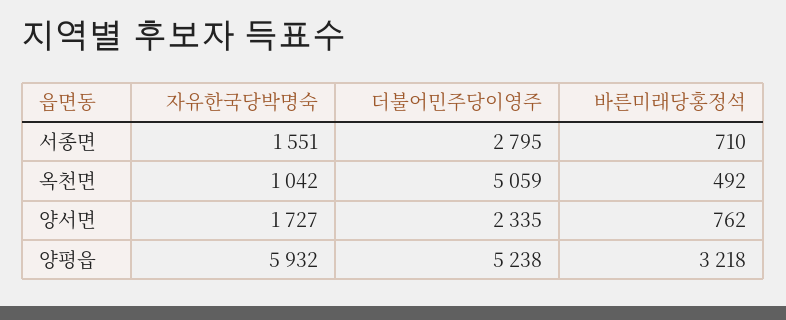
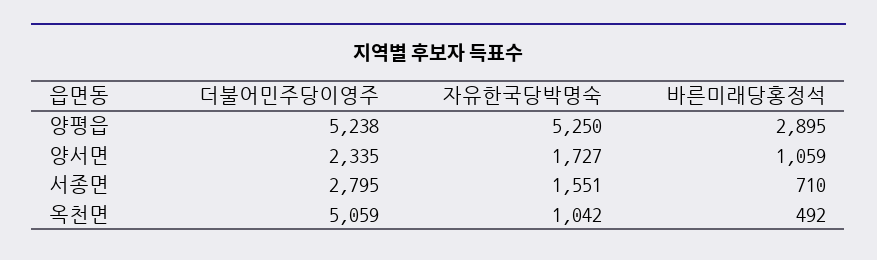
  {
    "자유한국당박명숙": {
      "서종면": 1551,
      "옥천면": 1042,
      "양서면": 1727,
-     "양평읍": 5932
+     "양평읍": 5250
    },
    "더불어민주당이영주": {
      "서종면": 2795,
      "옥천면": 5059,
      "양서면": 2335,
      "양평읍": 5238
    },
    "바른미래당홍정석": {
      "서종면": 710,
      "옥천면": 492,
-     "양서면": 762,
+     "양서면": 1059,
-     "양평읍": 3218
+     "양평읍": 2895
    }
  }

